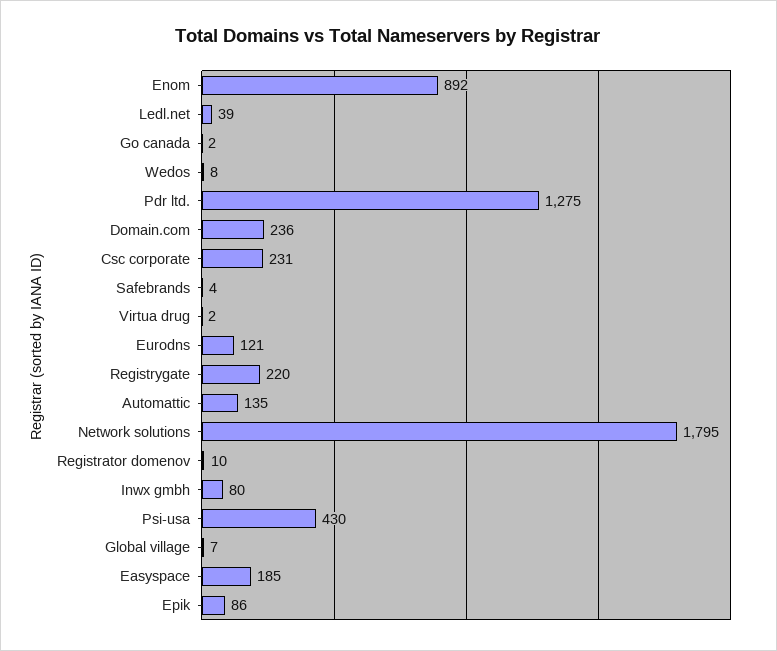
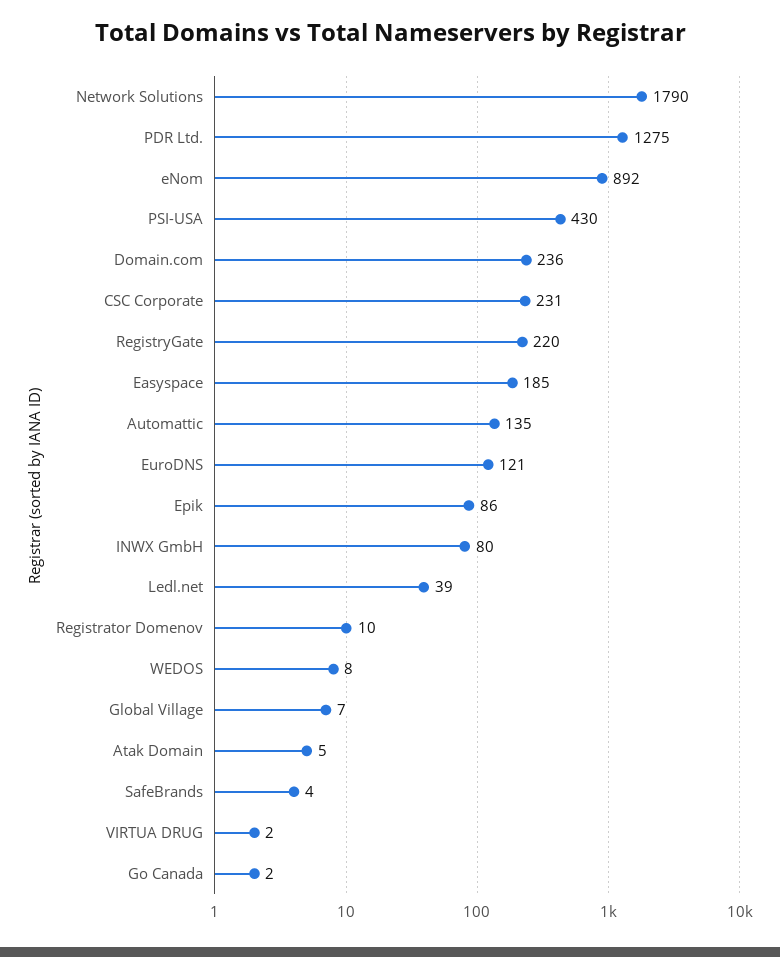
  {
    "Enom": 892,
    "Ledl.net": 39,
    "Go canada": 2,
    "Wedos": 8,
    "Pdr ltd.": 1275,
    "Domain.com": 236,
    "Csc corporate": 231,
    "Safebrands": 4,
    "Virtua drug": 2,
    "Eurodns": 121,
    "Registrygate": 220,
    "Automattic": 135,
-   "Network solutions": 1795,
+   "Network solutions": 1790,
    "Registrator domenov": 10,
    "Inwx gmbh": 80,
    "Psi-usa": 430,
    "Global village": 7,
    "Easyspace": 185,
-   "Epik": 86
+   "Epik": 86,
+   "Atak Domain": 5
  }

